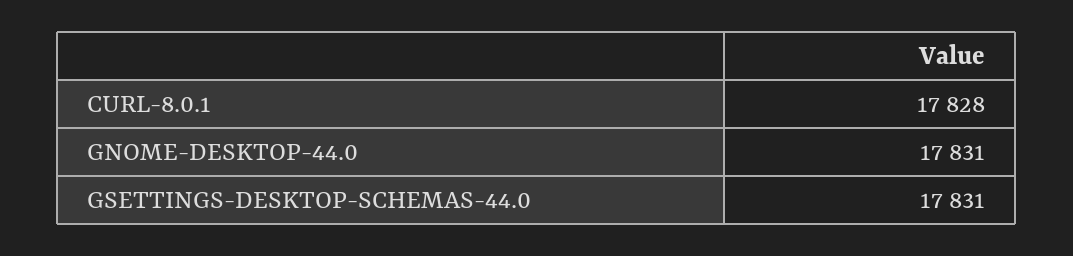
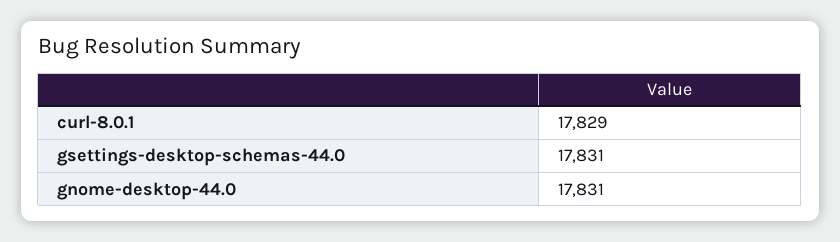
  {
-   "CURL-8.0.1": 17828,
+   "CURL-8.0.1": 17829,
    "GNOME-DESKTOP-44.0": 17831,
    "GSETTINGS-DESKTOP-SCHEMAS-44.0": 17831
  }

